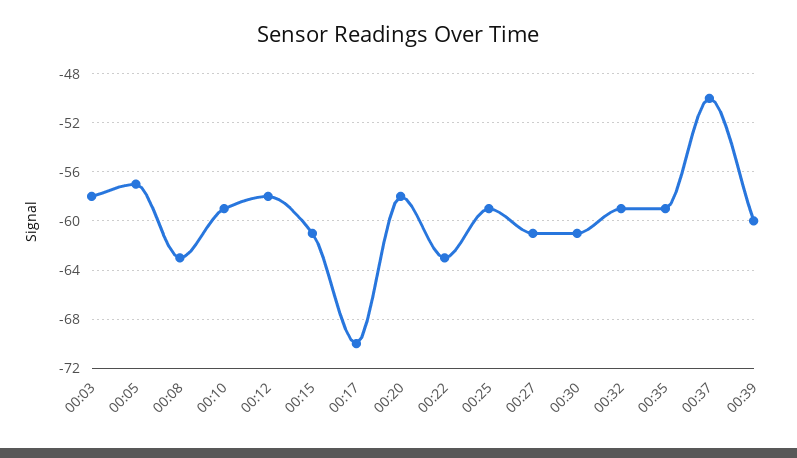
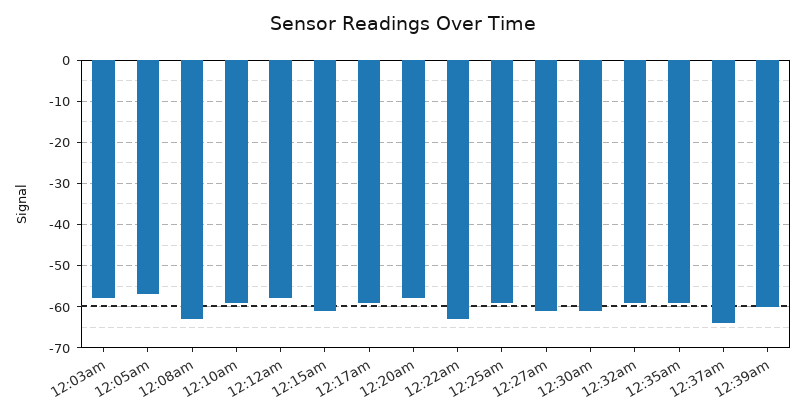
  {
    "00:03": -58,
    "00:05": -57,
    "00:08": -63,
    "00:10": -59,
    "00:12": -58,
    "00:15": -61,
-   "00:17": -70,
+   "00:17": -60,
    "00:20": -58,
    "00:22": -63,
    "00:25": -59,
    "00:27": -61,
    "00:30": -61,
    "00:32": -59,
    "00:35": -59,
-   "00:37": -50,
+   "00:37": -65,
    "00:39": -60
  }

